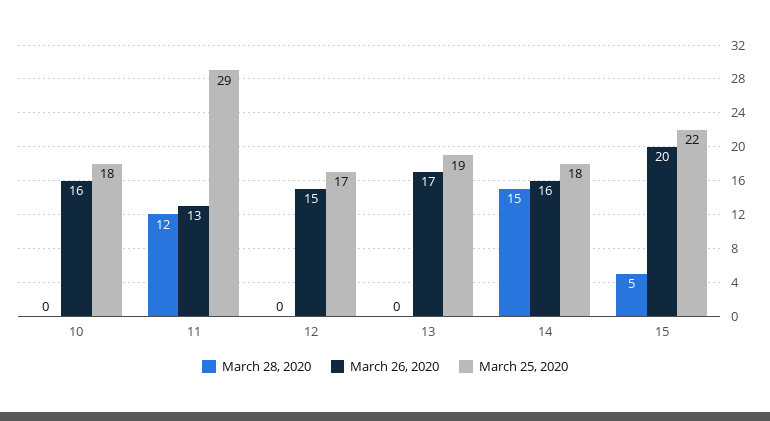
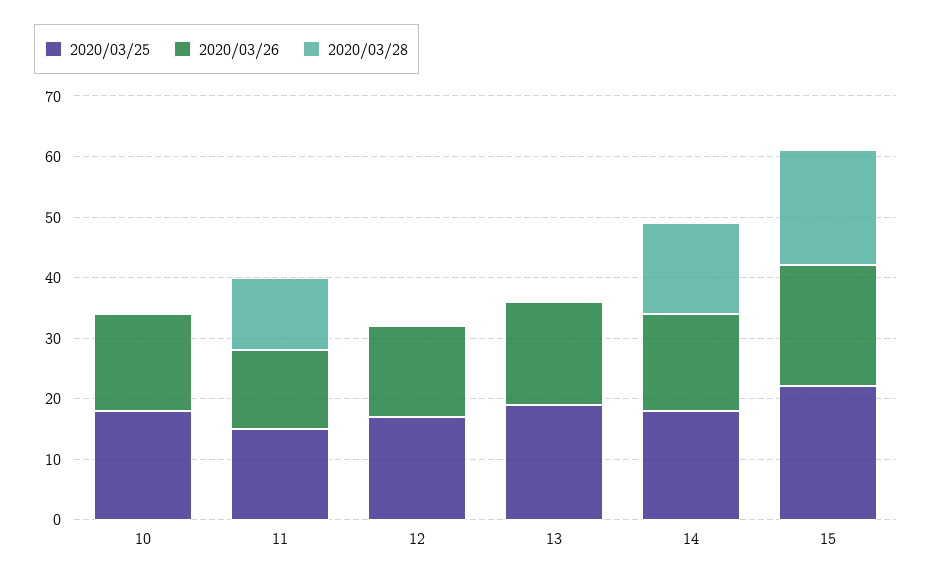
  {
    "March 28, 2020": {
      "10": 0,
      "11": 12,
      "12": 0,
      "13": 0,
      "14": 15,
-     "15": 5
+     "15": 20
    },
    "March 26, 2020": {
      "10": 16,
      "11": 13,
      "12": 15,
      "13": 17,
      "14": 16,
      "15": 20
    },
    "March 25, 2020": {
      "10": 18,
-     "11": 29,
+     "11": 15,
      "12": 17,
      "13": 19,
      "14": 18,
      "15": 22
    }
  }

